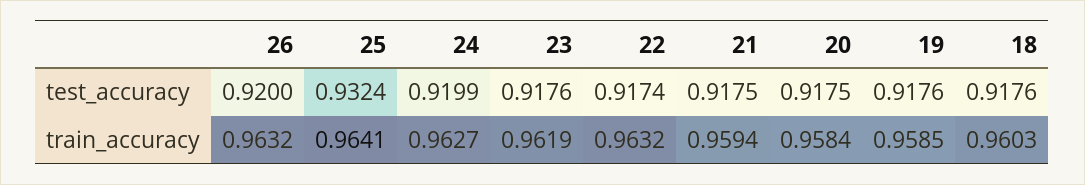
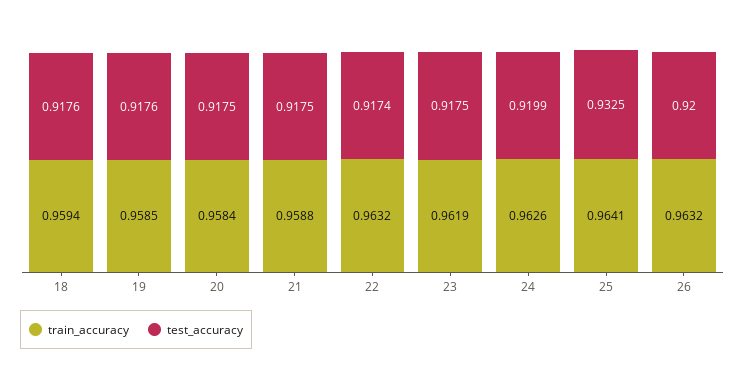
  {
    "test_accuracy": {
      "26": 0.92,
-     "25": 0.9324,
+     "25": 0.9325,
      "24": 0.9199,
-     "23": 0.9176,
+     "23": 0.9175,
      "22": 0.9174,
      "21": 0.9175,
      "20": 0.9175,
      "19": 0.9176,
      "18": 0.9176
    },
    "train_accuracy": {
      "26": 0.9632,
      "25": 0.9641,
-     "24": 0.9627,
+     "24": 0.9626,
      "23": 0.9619,
      "22": 0.9632,
-     "21": 0.9594,
+     "21": 0.9588,
      "20": 0.9584,
      "19": 0.9585,
-     "18": 0.9603
+     "18": 0.9594
    }
  }

